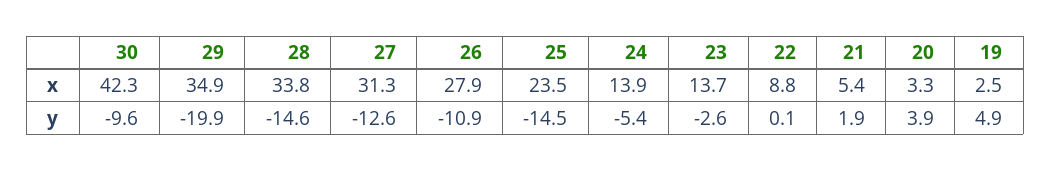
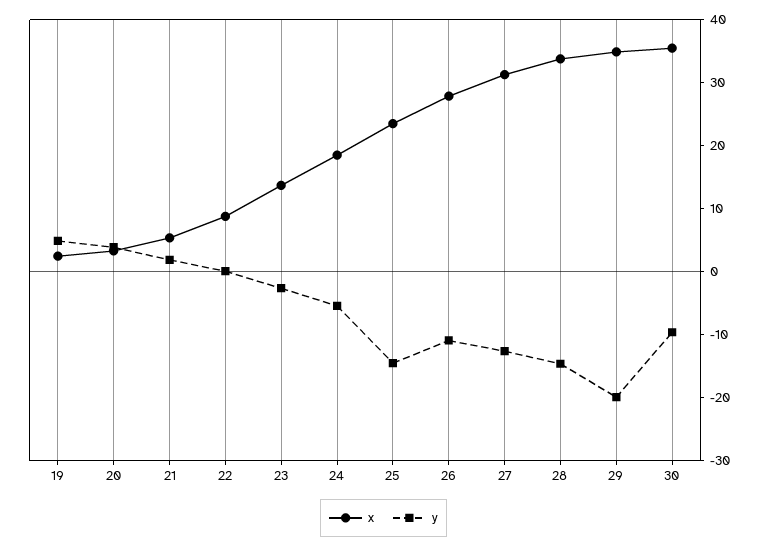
  {
    "x": {
-     "30": 42.3,
+     "30": 36,
      "29": 34.9,
      "28": 33.8,
      "27": 31.3,
      "26": 27.9,
      "25": 23.5,
-     "24": 13.9,
+     "24": 18,
      "23": 13.7,
      "22": 8.8,
      "21": 5.4,
      "20": 3.3,
      "19": 2.5
    },
    "y": {
      "30": -9.6,
      "29": -19.9,
      "28": -14.6,
      "27": -12.6,
      "26": -10.9,
      "25": -14.5,
      "24": -5.4,
      "23": -2.6,
      "22": 0.1,
      "21": 1.9,
      "20": 3.9,
      "19": 4.9
    }
  }

